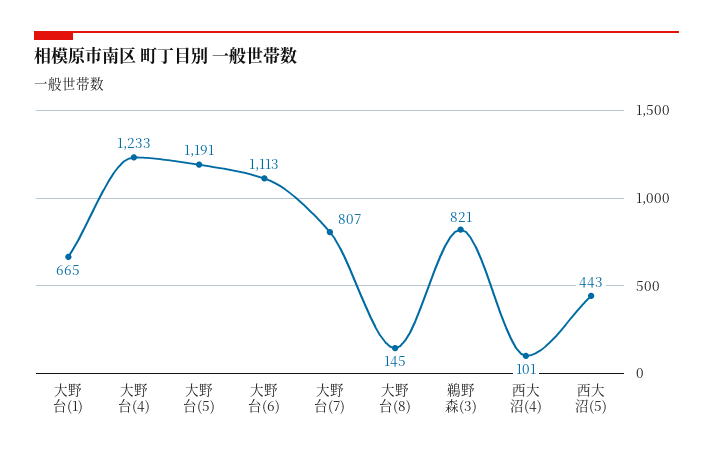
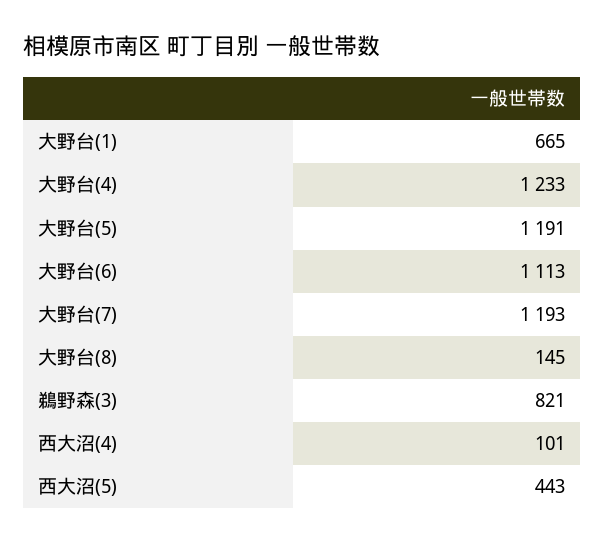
  {
    "大野台(1)": 665,
    "大野台(4)": 1233,
    "大野台(5)": 1191,
    "大野台(6)": 1113,
-   "大野台(7)": 807,
+   "大野台(7)": 1193,
    "大野台(8)": 145,
    "鵜野森(3)": 821,
    "西大沼(4)": 101,
    "西大沼(5)": 443
  }

